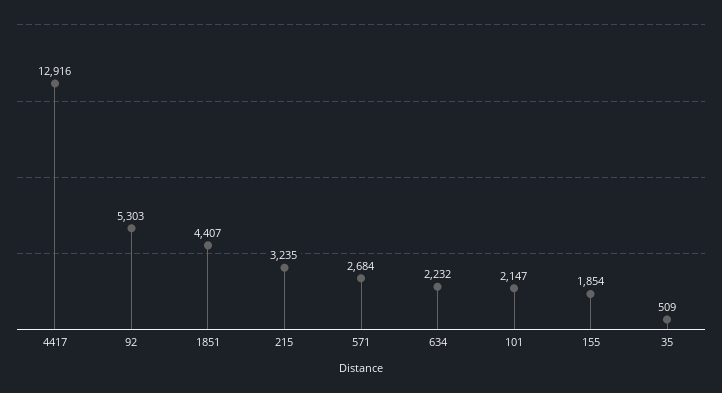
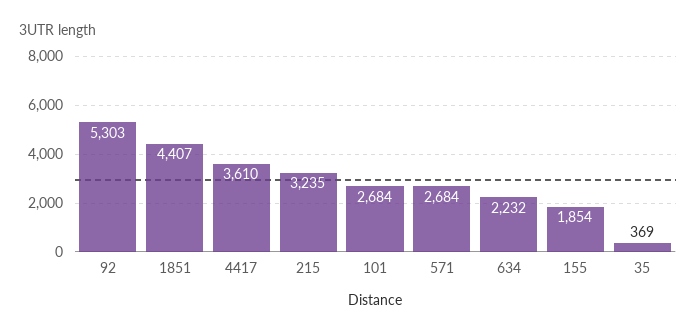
  {
-   "4417": 12916,
+   "4417": 3610,
    "92": 5303,
    "1851": 4407,
    "215": 3235,
    "571": 2684,
    "634": 2232,
-   "101": 2147,
+   "101": 2684,
    "155": 1854,
-   "35": 509
+   "35": 369
  }

